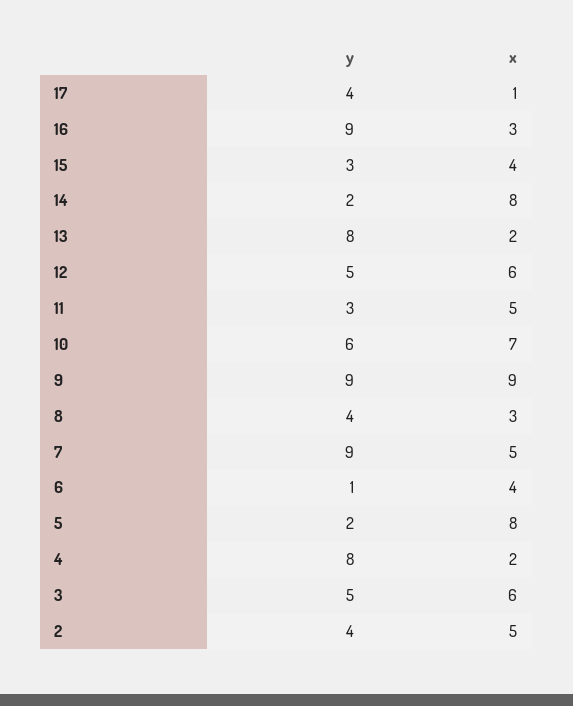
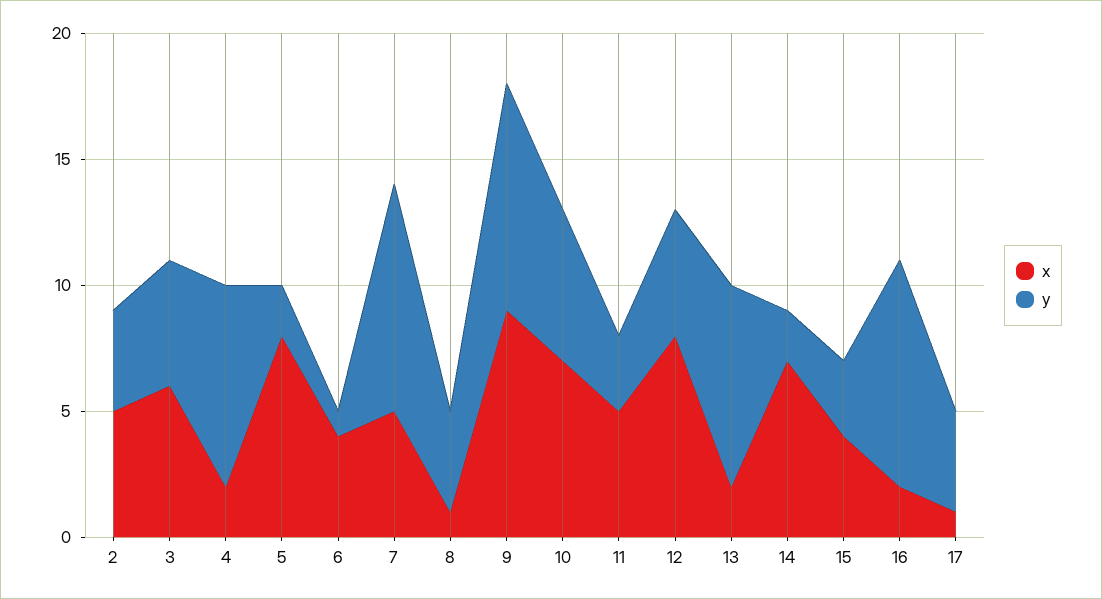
  {
    "y": {
      "17": 4,
      "16": 9,
      "15": 3,
      "14": 2,
      "13": 8,
      "12": 5,
      "11": 3,
      "10": 6,
      "9": 9,
      "8": 4,
      "7": 9,
      "6": 1,
      "5": 2,
      "4": 8,
      "3": 5,
      "2": 4
    },
    "x": {
      "17": 1,
-     "16": 3,
+     "16": 2,
      "15": 4,
-     "14": 8,
+     "14": 7,
      "13": 2,
-     "12": 6,
+     "12": 8,
      "11": 5,
      "10": 7,
      "9": 9,
-     "8": 3,
+     "8": 1,
      "7": 5,
      "6": 4,
      "5": 8,
      "4": 2,
      "3": 6,
      "2": 5
    }
  }

